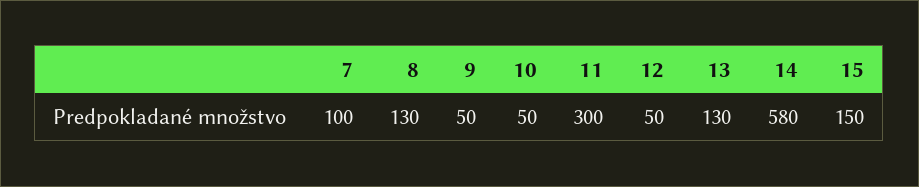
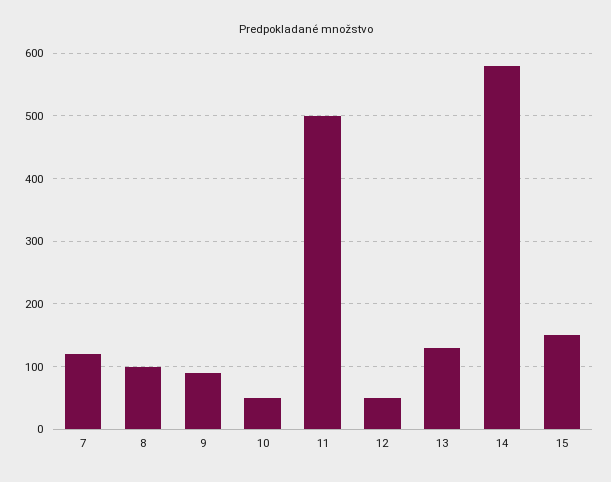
  {
-   "7": 100,
+   "7": 120,
-   "8": 130,
+   "8": 100,
-   "9": 50,
+   "9": 90,
    "10": 50,
-   "11": 300,
+   "11": 500,
    "12": 50,
    "13": 130,
    "14": 580,
    "15": 150
  }

